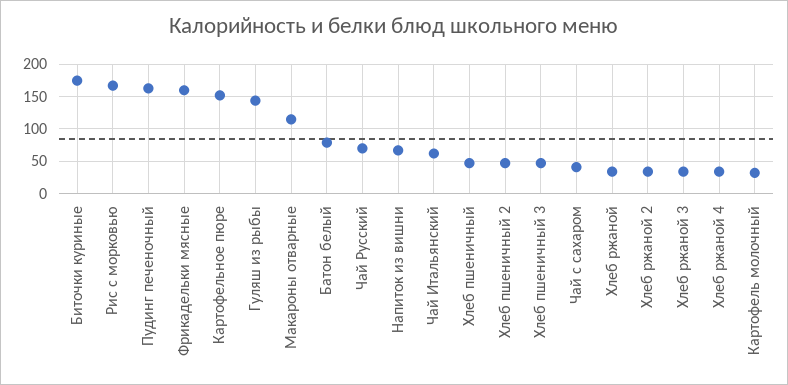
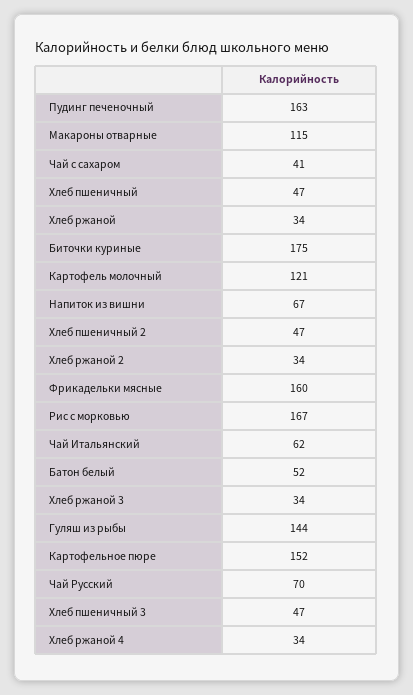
  {
    "Биточки куриные": 175,
    "Рис с морковью": 167,
    "Пудинг печеночный": 163,
    "Фрикадельки мясные": 160,
    "Картофельное пюре": 152,
    "Гуляш из рыбы": 144,
    "Макароны отварные": 115,
-   "Батон белый": 80,
+   "Батон белый": 52,
    "Чай Русский": 70,
    "Напиток из вишни": 67,
    "Чай Итальянский": 62,
    "Хлеб пшеничный": 47,
    "Хлеб пшеничный 2": 47,
    "Хлеб пшеничный 3": 47,
    "Чай с сахаром": 41,
    "Хлеб ржаной": 34,
    "Хлеб ржаной 2": 34,
    "Хлеб ржаной 3": 34,
    "Хлеб ржаной 4": 34,
-   "Картофель молочный": 30
+   "Картофель молочный": 121
  }

